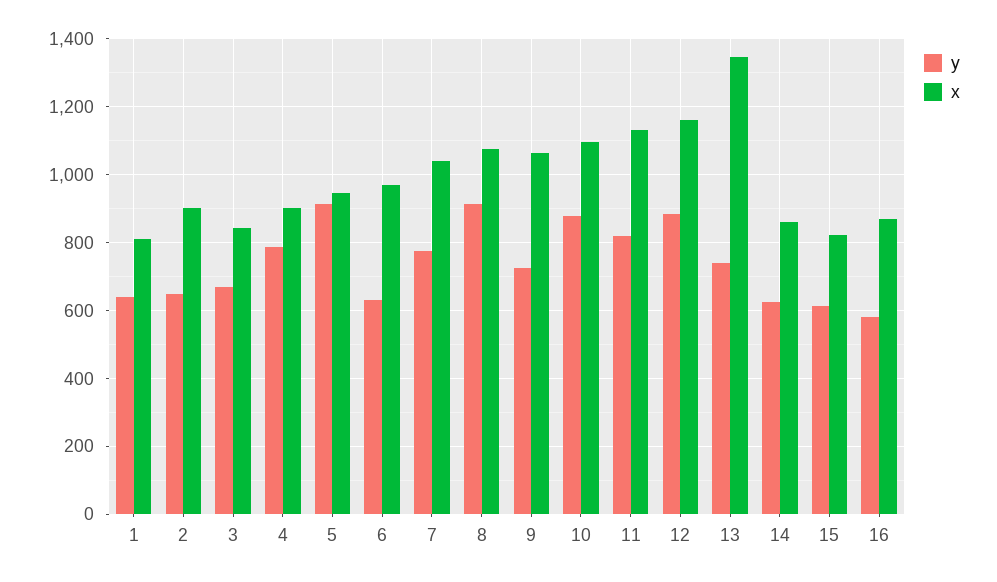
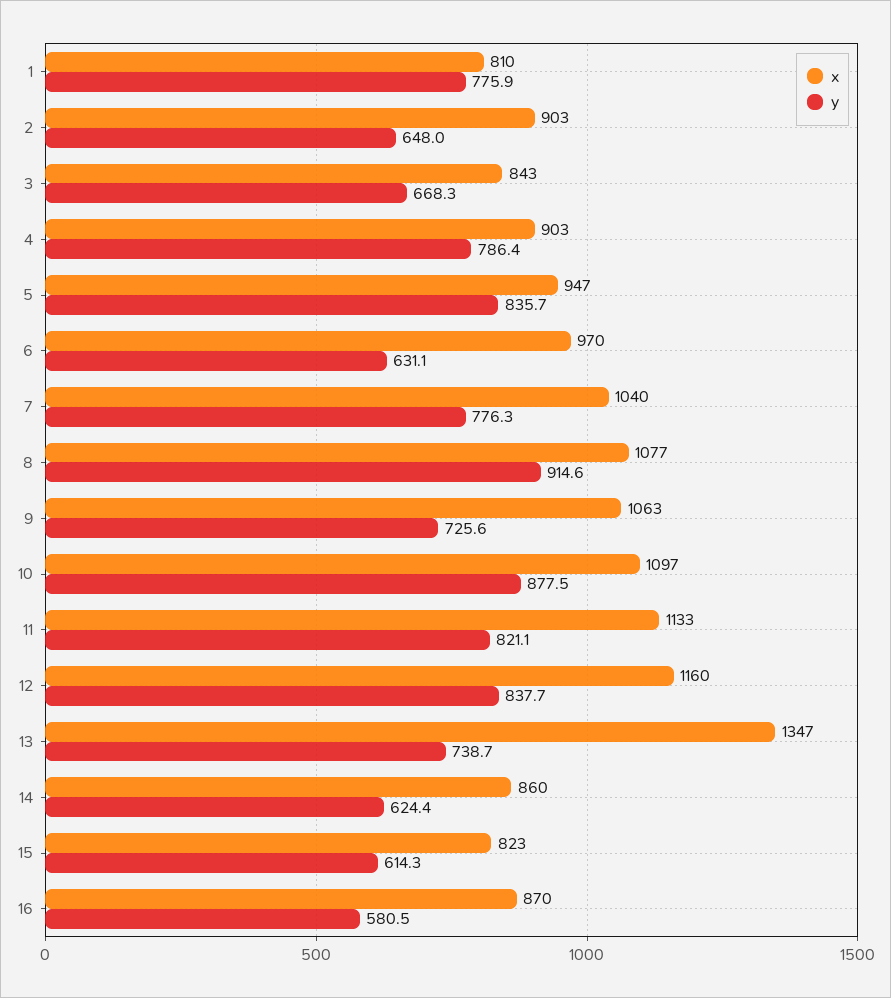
  {
    "y": {
-     "1": 640,
+     "1": 775.9,
      "2": 648,
      "3": 668.3,
      "4": 786.4,
-     "5": 920,
+     "5": 835.7,
      "6": 631.1,
      "7": 776.3,
      "8": 914.6,
      "9": 725.6,
      "10": 877.5,
      "11": 821.1,
-     "12": 880,
+     "12": 837.7,
      "13": 738.7,
      "14": 624.4,
      "15": 614.3,
      "16": 580.5
    },
    "x": {
      "1": 810,
      "2": 903,
      "3": 843,
      "4": 903,
      "5": 947,
      "6": 970,
      "7": 1040,
      "8": 1077,
      "9": 1063,
      "10": 1097,
      "11": 1133,
      "12": 1160,
      "13": 1347,
      "14": 860,
      "15": 823,
      "16": 870
    }
  }

